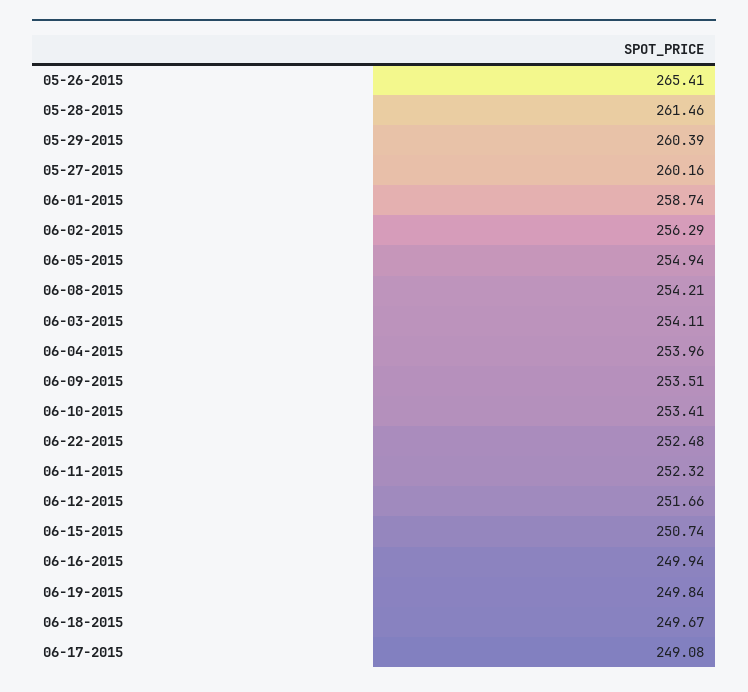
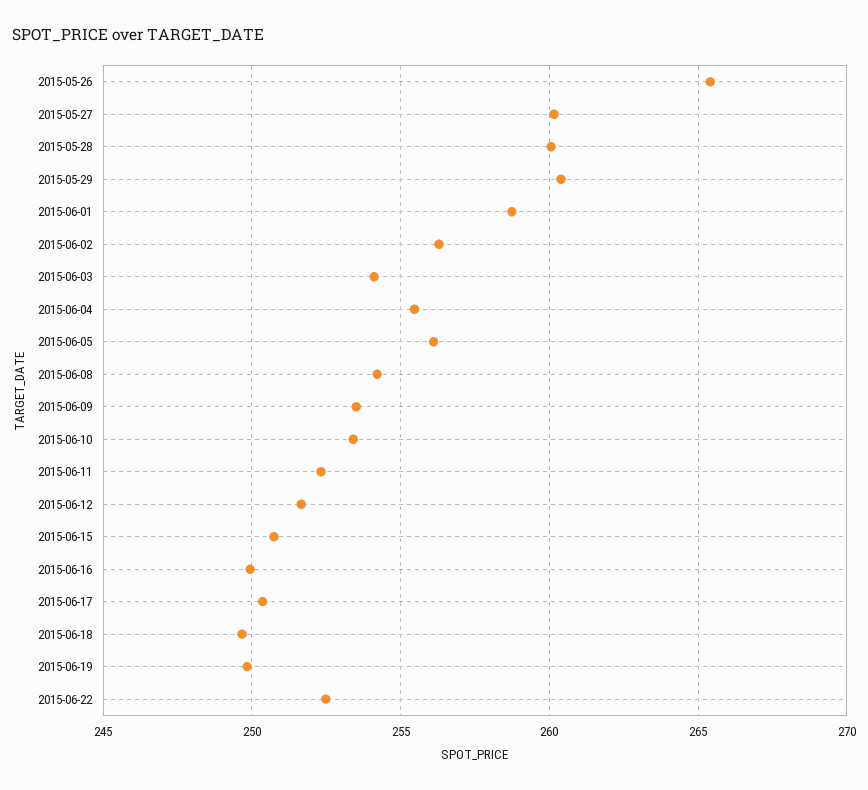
  {
    "05-26-2015": 265.41,
-   "05-28-2015": 261.46,
+   "05-28-2015": 260,
    "05-29-2015": 260.39,
    "05-27-2015": 260.16,
    "06-01-2015": 258.74,
    "06-02-2015": 256.29,
-   "06-05-2015": 254.94,
+   "06-05-2015": 256,
    "06-08-2015": 254.21,
    "06-03-2015": 254.11,
-   "06-04-2015": 253.96,
+   "06-04-2015": 255.5,
    "06-09-2015": 253.51,
    "06-10-2015": 253.41,
    "06-22-2015": 252.48,
    "06-11-2015": 252.32,
    "06-12-2015": 251.66,
    "06-15-2015": 250.74,
    "06-16-2015": 249.94,
    "06-19-2015": 249.84,
    "06-18-2015": 249.67,
-   "06-17-2015": 249.08
+   "06-17-2015": 250.5
  }

